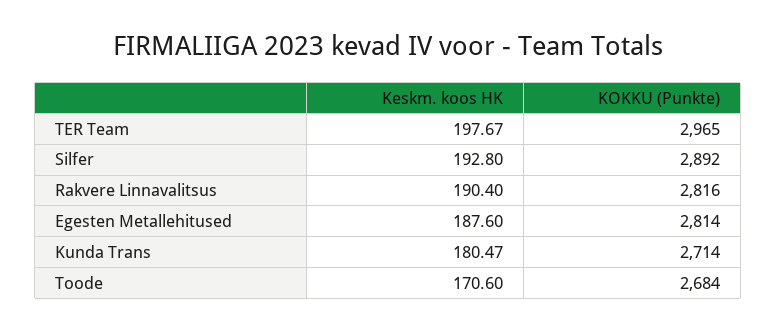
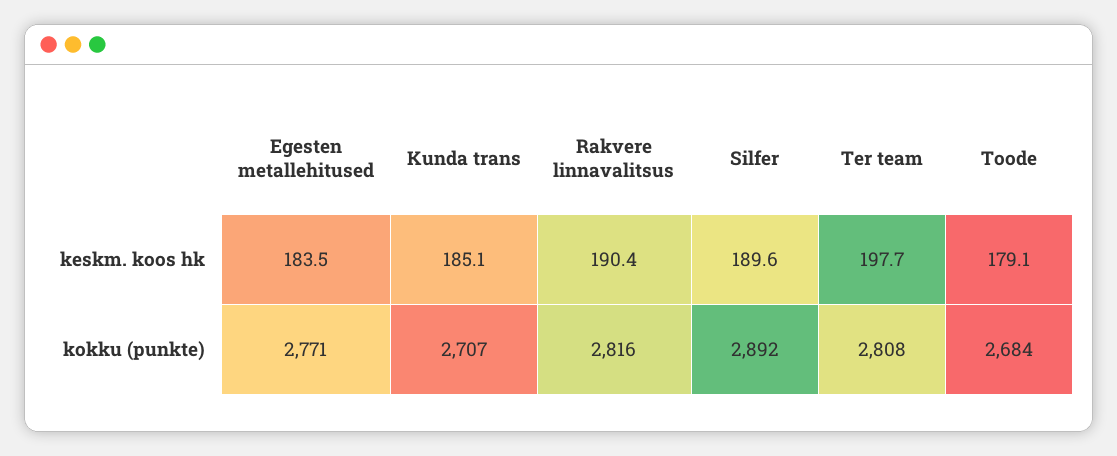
  {
    "Keskm. koos HK": {
      "TER Team": 197.67,
-     "Silfer": 192.8,
+     "Silfer": 189.6,
      "Rakvere Linnavalitsus": 190.4,
-     "Egesten Metallehitused": 187.6,
+     "Egesten Metallehitused": 183.5,
-     "Kunda Trans": 180.47,
+     "Kunda Trans": 185.1,
-     "Toode": 170.6
+     "Toode": 179.1
    },
    "KOKKU (Punkte)": {
-     "TER Team": 2965,
+     "TER Team": 2808,
      "Silfer": 2892,
      "Rakvere Linnavalitsus": 2816,
-     "Egesten Metallehitused": 2814,
+     "Egesten Metallehitused": 2771,
-     "Kunda Trans": 2714,
+     "Kunda Trans": 2707,
      "Toode": 2684
    }
  }

